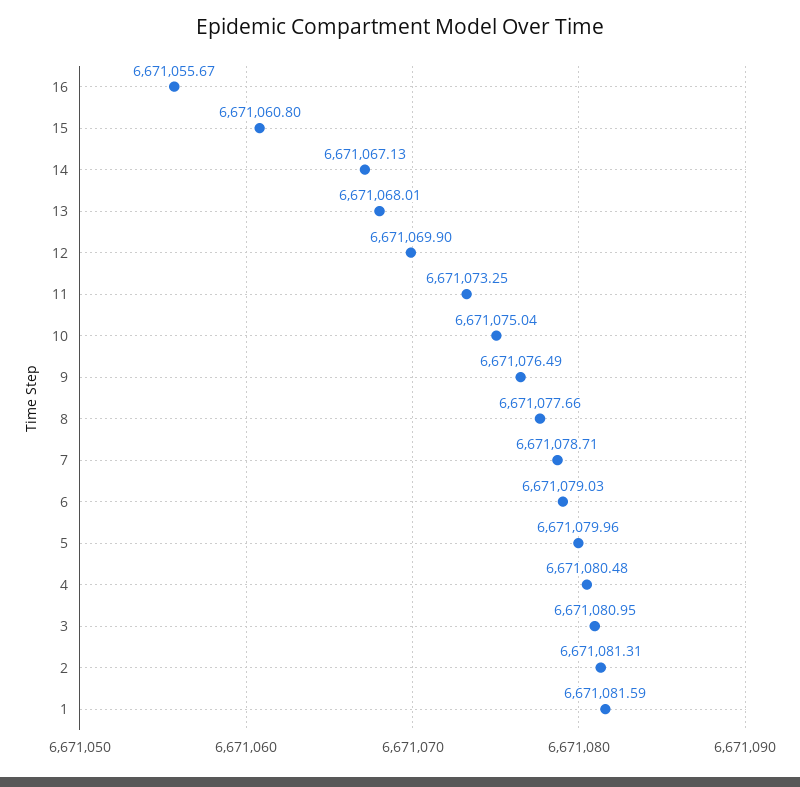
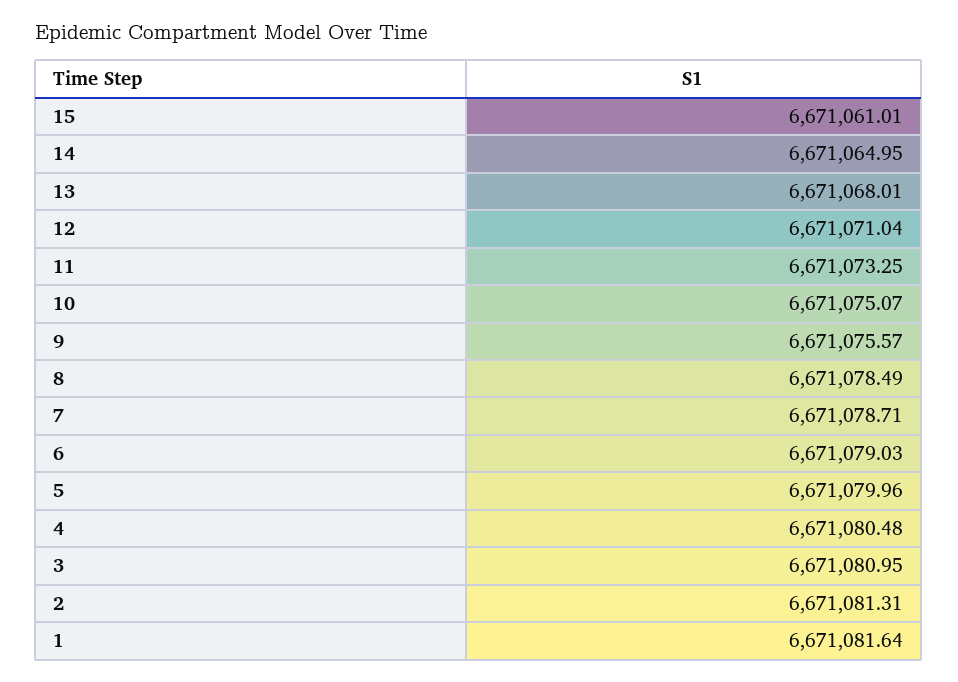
  {
-   "16": 6671055.67,
-   "15": 6671060.8,
+   "15": 6671061.01,
-   "14": 6671067.13,
+   "14": 6671064.95,
    "13": 6671068.01,
-   "12": 6671069.9,
+   "12": 6671071.04,
    "11": 6671073.25,
-   "10": 6671075.04,
+   "10": 6671075.07,
-   "9": 6671076.49,
+   "9": 6671075.57,
-   "8": 6671077.66,
+   "8": 6671078.49,
    "7": 6671078.71,
    "6": 6671079.03,
    "5": 6671079.96,
    "4": 6671080.48,
    "3": 6671080.95,
    "2": 6671081.31,
-   "1": 6671081.59
+   "1": 6671081.64
  }

